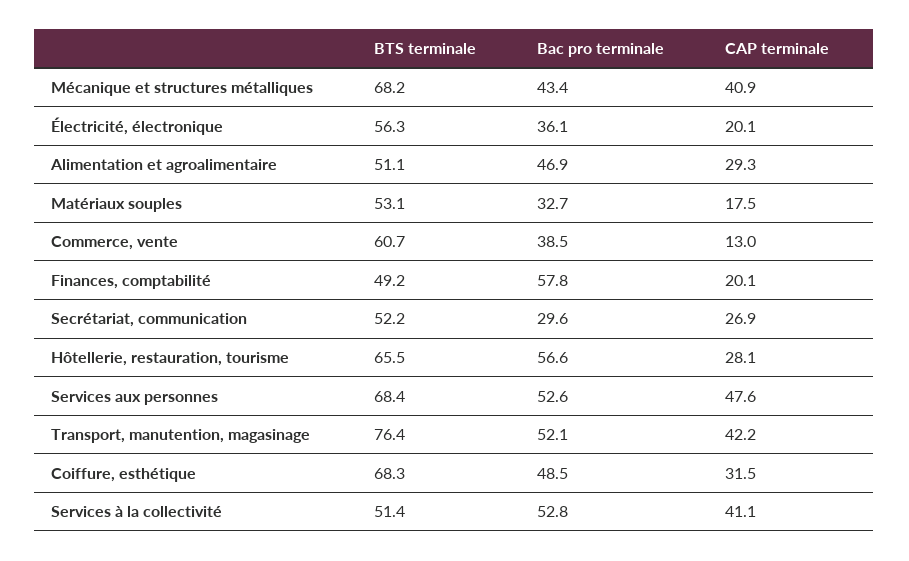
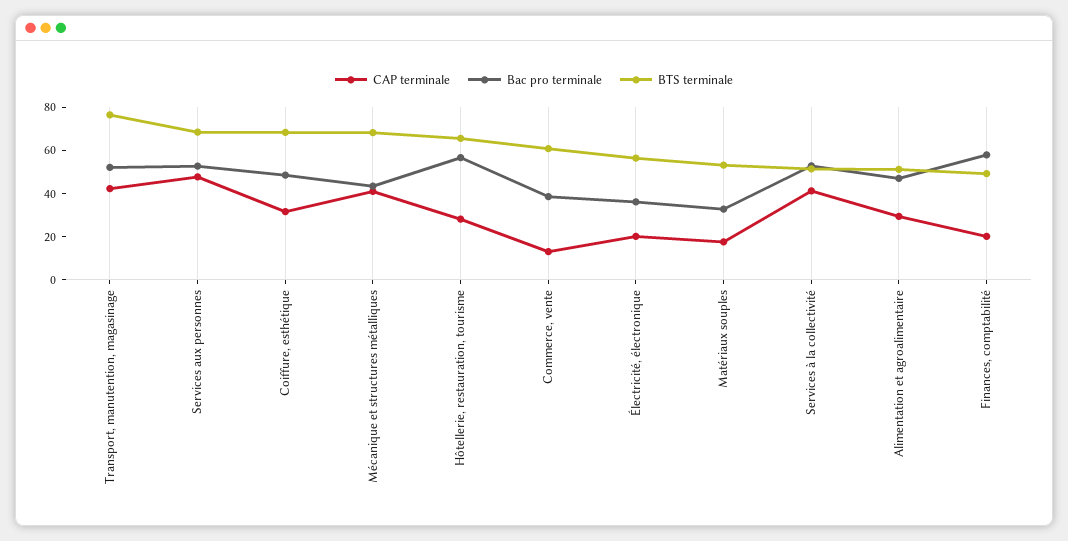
  {
    "BTS terminale": {
      "Mécanique et structures métalliques": 68.2,
      "Électricité, électronique": 56.3,
      "Alimentation et agroalimentaire": 51.1,
      "Matériaux souples": 53.1,
      "Commerce, vente": 60.7,
      "Finances, comptabilité": 49.2,
-     "Secrétariat, communication": 52.2,
      "Hôtellerie, restauration, tourisme": 65.5,
      "Services aux personnes": 68.4,
      "Transport, manutention, magasinage": 76.4,
      "Coiffure, esthétique": 68.3,
      "Services à la collectivité": 51.4
    },
    "Bac pro terminale": {
      "Mécanique et structures métalliques": 43.4,
      "Électricité, électronique": 36.1,
      "Alimentation et agroalimentaire": 46.9,
      "Matériaux souples": 32.7,
      "Commerce, vente": 38.5,
      "Finances, comptabilité": 57.8,
-     "Secrétariat, communication": 29.6,
      "Hôtellerie, restauration, tourisme": 56.6,
      "Services aux personnes": 52.6,
      "Transport, manutention, magasinage": 52.1,
      "Coiffure, esthétique": 48.5,
      "Services à la collectivité": 52.8
    },
    "CAP terminale": {
      "Mécanique et structures métalliques": 40.9,
      "Électricité, électronique": 20.1,
      "Alimentation et agroalimentaire": 29.3,
      "Matériaux souples": 17.5,
      "Commerce, vente": 13,
      "Finances, comptabilité": 20.1,
-     "Secrétariat, communication": 26.9,
      "Hôtellerie, restauration, tourisme": 28.1,
      "Services aux personnes": 47.6,
      "Transport, manutention, magasinage": 42.2,
      "Coiffure, esthétique": 31.5,
      "Services à la collectivité": 41.1
    }
  }

